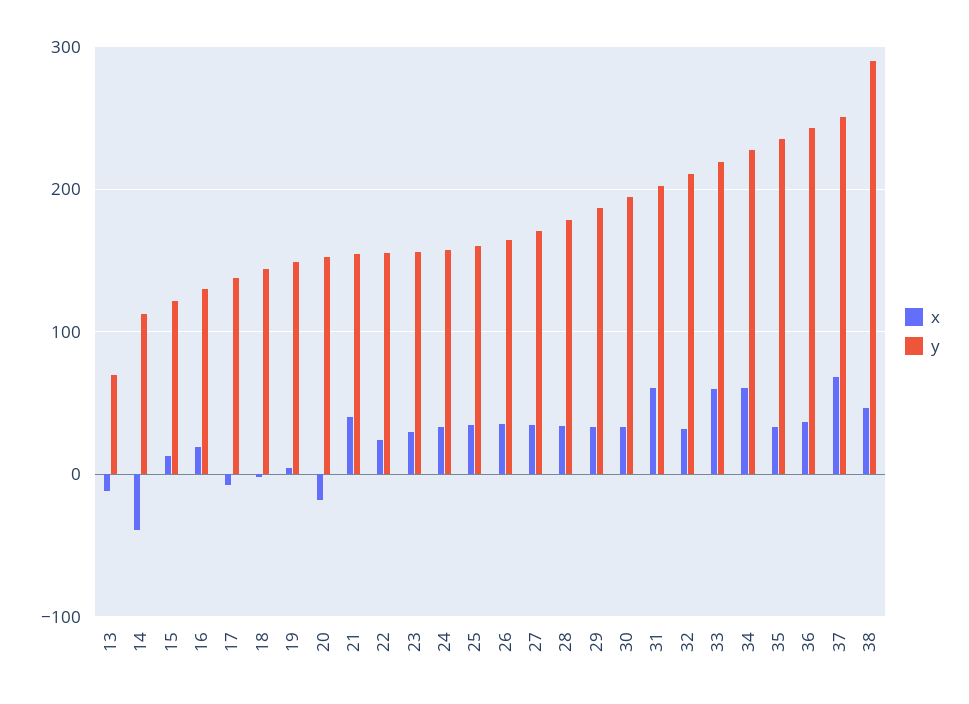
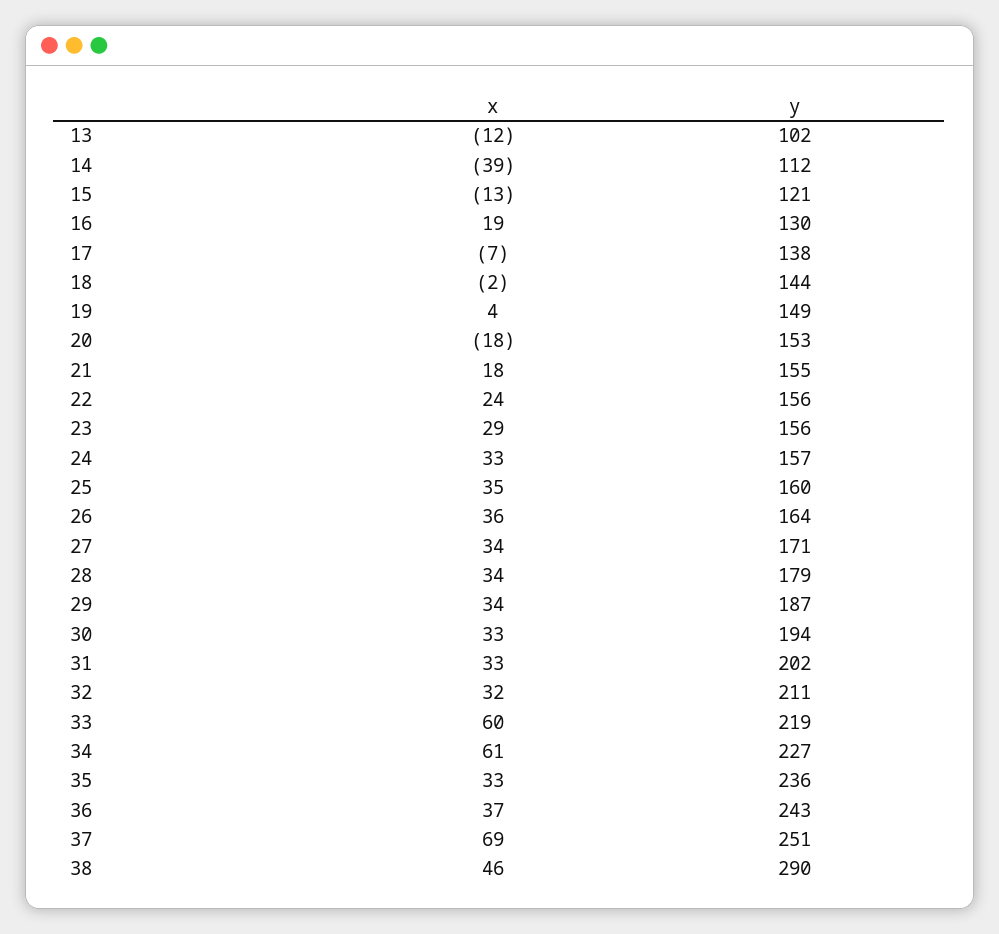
  {
    "x": {
      "13": -12,
      "14": -39,
-     "15": 10,
+     "15": -13,
      "16": 19,
      "17": -7,
      "18": -2,
      "19": 4,
      "20": -18,
-     "21": 40,
+     "21": 18,
      "22": 24,
      "23": 29,
      "24": 33,
      "25": 35,
      "26": 36,
      "27": 34,
      "28": 34,
      "29": 34,
      "30": 33,
-     "31": 60,
+     "31": 33,
      "32": 32,
      "33": 60,
      "34": 61,
      "35": 33,
      "36": 37,
      "37": 69,
      "38": 46
    },
    "y": {
-     "13": 70,
+     "13": 102,
      "14": 112,
      "15": 121,
      "16": 130,
      "17": 138,
      "18": 144,
      "19": 149,
      "20": 153,
      "21": 155,
      "22": 156,
      "23": 156,
      "24": 157,
      "25": 160,
      "26": 164,
      "27": 171,
      "28": 179,
      "29": 187,
      "30": 194,
      "31": 202,
      "32": 211,
      "33": 219,
      "34": 227,
      "35": 236,
      "36": 243,
      "37": 251,
      "38": 290
    }
  }

